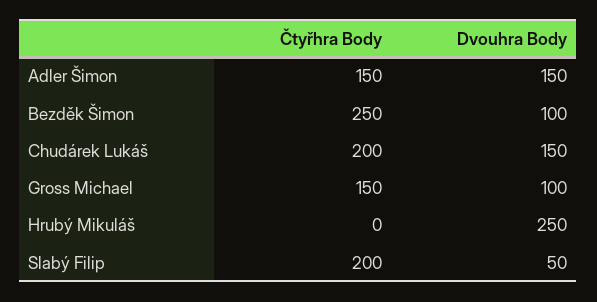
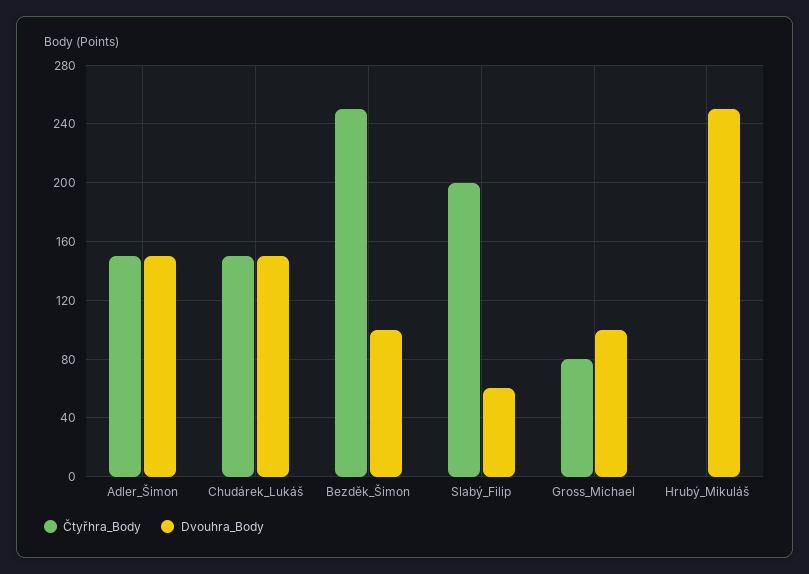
  {
    "Čtyřhra Body": {
      "Adler Šimon": 150,
      "Bezděk Šimon": 250,
-     "Chudárek Lukáš": 200,
+     "Chudárek Lukáš": 150,
-     "Gross Michael": 150,
+     "Gross Michael": 80,
      "Hrubý Mikuláš": 0,
      "Slabý Filip": 200
    },
    "Dvouhra Body": {
      "Adler Šimon": 150,
      "Bezděk Šimon": 100,
      "Chudárek Lukáš": 150,
      "Gross Michael": 100,
      "Hrubý Mikuláš": 250,
-     "Slabý Filip": 50
+     "Slabý Filip": 60
    }
  }

